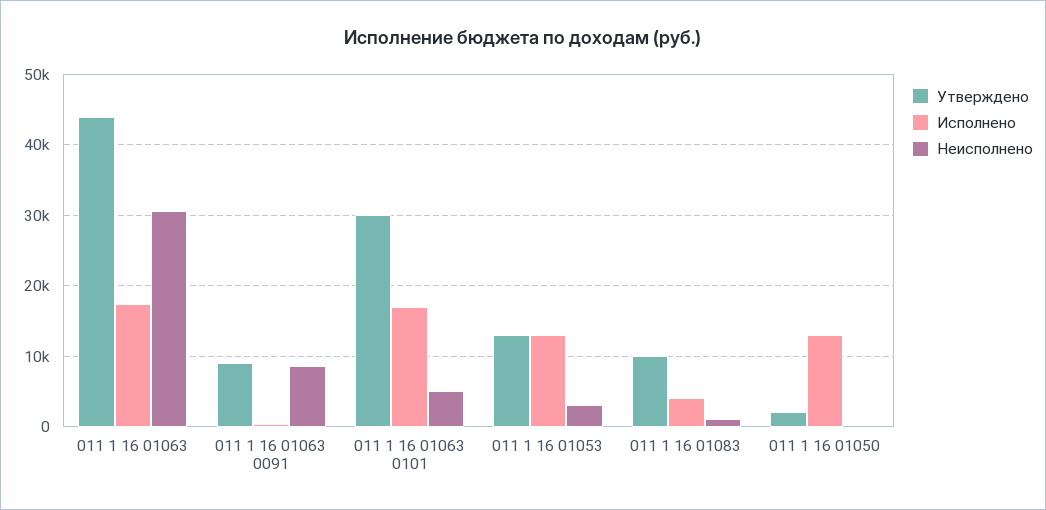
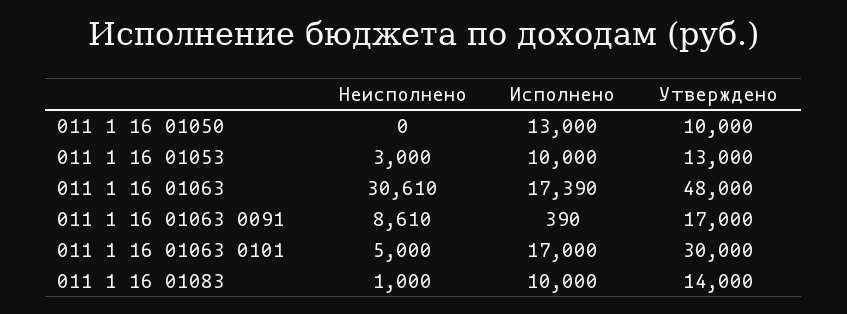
  {
    "Утверждено": {
-     "011 1 16 01063": 44000,
+     "011 1 16 01063": 48000,
-     "011 1 16 01063 0091": 9000,
+     "011 1 16 01063 0091": 17000,
      "011 1 16 01063 0101": 30000,
      "011 1 16 01053": 13000,
-     "011 1 16 01083": 10000,
+     "011 1 16 01083": 14000,
-     "011 1 16 01050": 2000
+     "011 1 16 01050": 10000
    },
    "Исполнено": {
      "011 1 16 01063": 17390,
      "011 1 16 01063 0091": 390,
      "011 1 16 01063 0101": 17000,
-     "011 1 16 01053": 13000,
+     "011 1 16 01053": 10000,
-     "011 1 16 01083": 4000,
+     "011 1 16 01083": 10000,
      "011 1 16 01050": 13000
    },
    "Неисполнено": {
      "011 1 16 01063": 30610,
      "011 1 16 01063 0091": 8610,
      "011 1 16 01063 0101": 5000,
      "011 1 16 01053": 3000,
      "011 1 16 01083": 1000,
      "011 1 16 01050": 0
    }
  }

